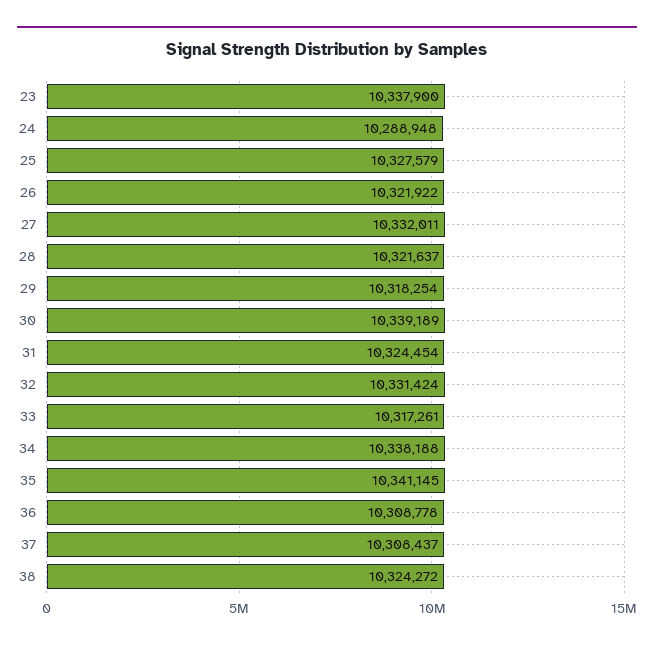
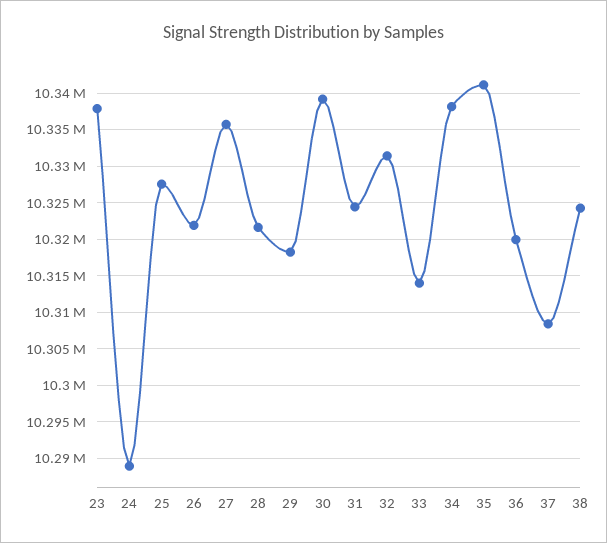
  {
    "23": 10337900,
    "24": 10288948,
    "25": 10327579,
    "26": 10321922,
-   "27": 10332011,
+   "27": 10336000,
    "28": 10321637,
    "29": 10318254,
    "30": 10339189,
    "31": 10324454,
    "32": 10331424,
-   "33": 10317261,
+   "33": 10314000,
    "34": 10338188,
    "35": 10341145,
-   "36": 10308778,
+   "36": 10320000,
    "37": 10308437,
    "38": 10324272
  }

